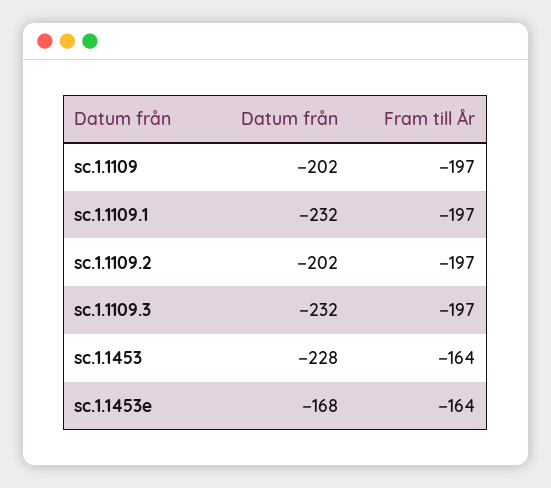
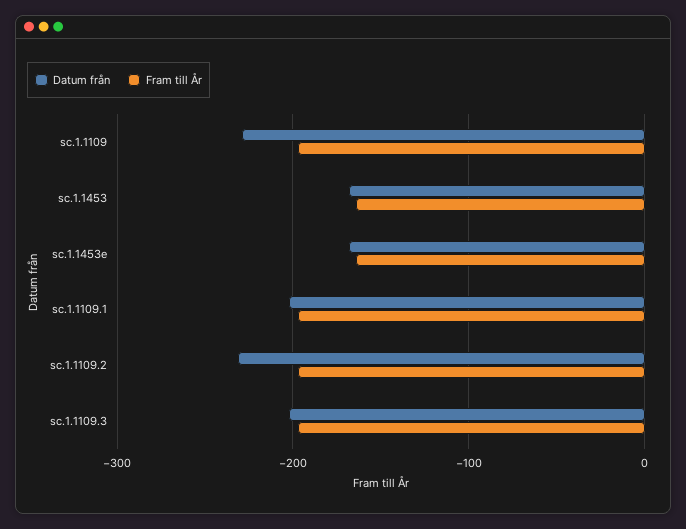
  {
    "Datum från": {
-     "sc.1.1109": -202,
+     "sc.1.1109": -230,
-     "sc.1.1109.1": -232,
+     "sc.1.1109.1": -200,
-     "sc.1.1109.2": -202,
+     "sc.1.1109.2": -230,
-     "sc.1.1109.3": -232,
+     "sc.1.1109.3": -200,
-     "sc.1.1453": -228,
+     "sc.1.1453": -170,
      "sc.1.1453e": -168
    },
    "Fram till År": {
      "sc.1.1109": -197,
      "sc.1.1109.1": -197,
      "sc.1.1109.2": -197,
      "sc.1.1109.3": -197,
      "sc.1.1453": -164,
      "sc.1.1453e": -164
    }
  }

